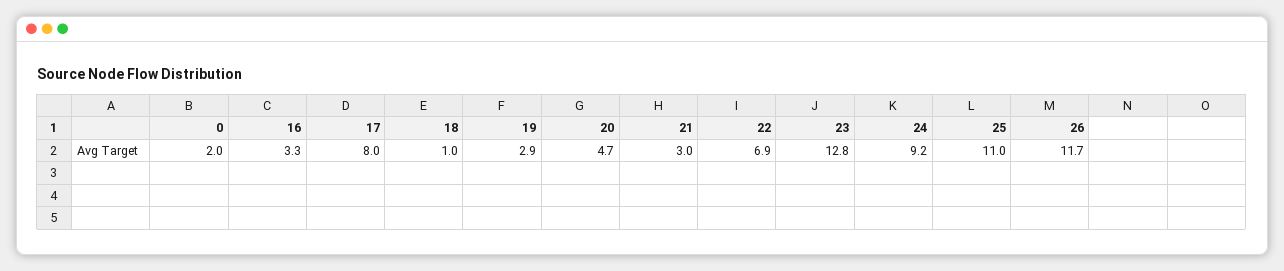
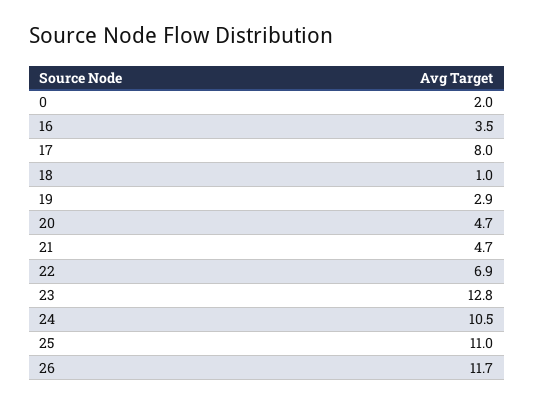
  {
    "0": 2,
-   "16": 3.3,
+   "16": 3.5,
    "17": 8,
    "18": 1,
    "19": 2.9,
    "20": 4.7,
-   "21": 3,
+   "21": 4.7,
    "22": 6.9,
    "23": 12.8,
-   "24": 9.2,
+   "24": 10.5,
    "25": 11,
    "26": 11.7
  }

